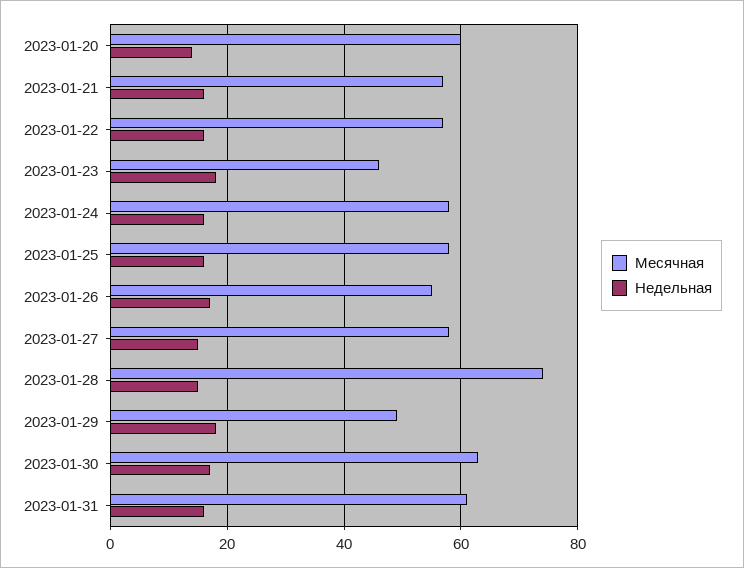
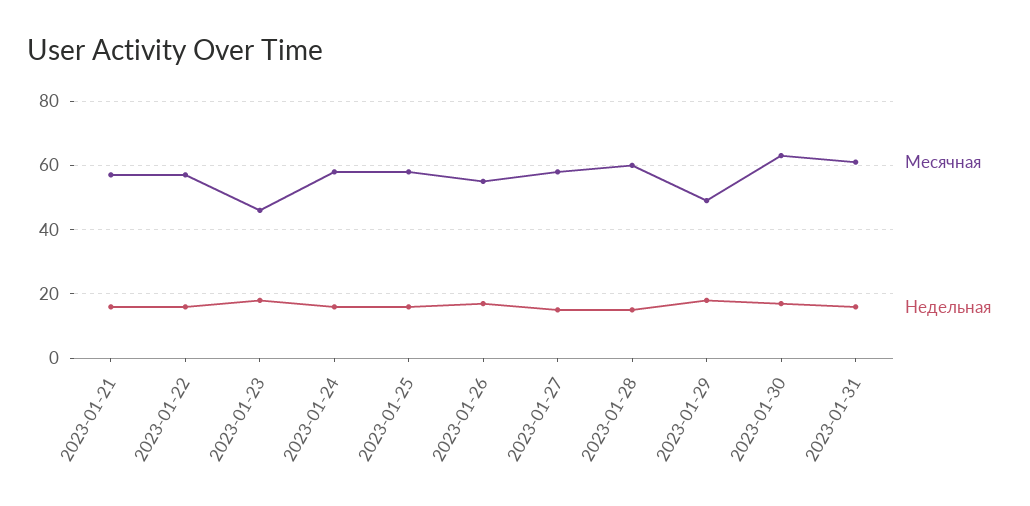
  {
    "Месячная": {
-     "2023-01-20": 60,
      "2023-01-21": 55,
      "2023-01-22": 55,
      "2023-01-23": 45,
      "2023-01-24": 60,
      "2023-01-25": 60,
      "2023-01-26": 55,
      "2023-01-27": 60,
-     "2023-01-28": 75,
+     "2023-01-28": 60,
      "2023-01-29": 50,
      "2023-01-30": 65,
      "2023-01-31": 60
    },
    "Недельная": {
-     "2023-01-20": 15,
      "2023-01-21": 15,
      "2023-01-22": 15,
      "2023-01-23": 20,
      "2023-01-24": 15,
      "2023-01-25": 15,
      "2023-01-26": 15,
      "2023-01-27": 15,
      "2023-01-28": 15,
      "2023-01-29": 20,
      "2023-01-30": 15,
      "2023-01-31": 15
    }
  }

